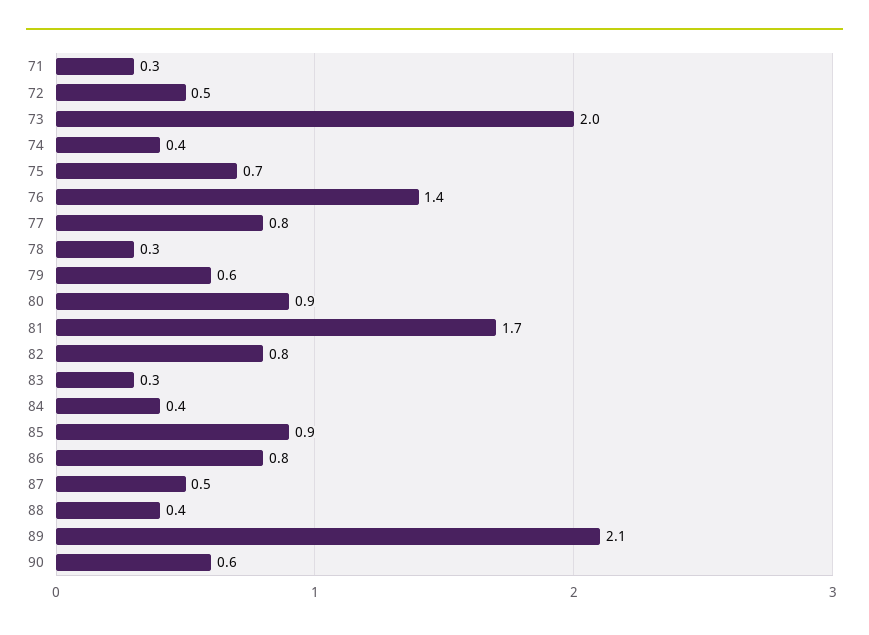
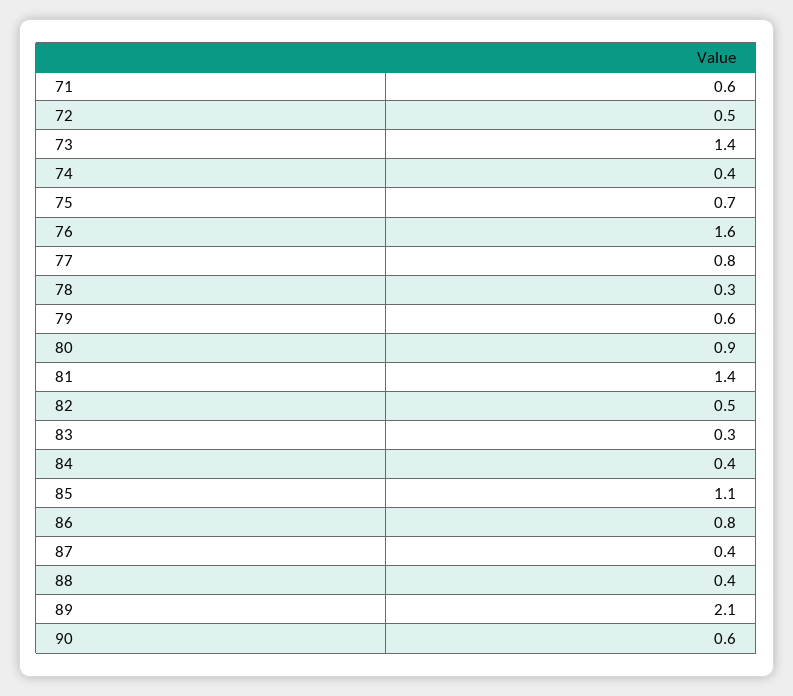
  {
-   "71": 0.3,
+   "71": 0.6,
    "72": 0.5,
-   "73": 2,
+   "73": 1.4,
    "74": 0.4,
    "75": 0.7,
-   "76": 1.4,
+   "76": 1.6,
    "77": 0.8,
    "78": 0.3,
    "79": 0.6,
    "80": 0.9,
-   "81": 1.7,
+   "81": 1.4,
-   "82": 0.8,
+   "82": 0.5,
    "83": 0.3,
    "84": 0.4,
-   "85": 0.9,
+   "85": 1.1,
    "86": 0.8,
-   "87": 0.5,
+   "87": 0.4,
    "88": 0.4,
    "89": 2.1,
    "90": 0.6
  }

